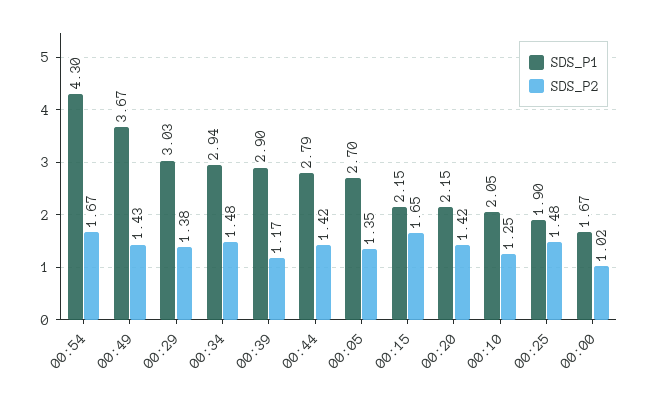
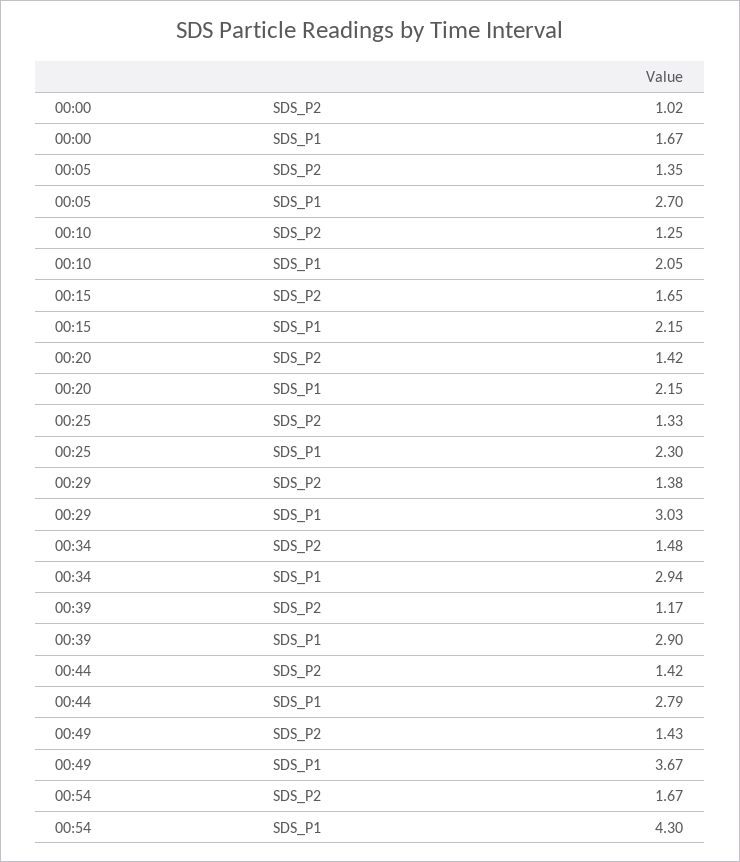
  {
    "SDS_P1": {
      "00:54": 4.3,
      "00:49": 3.67,
      "00:29": 3.03,
      "00:34": 2.94,
      "00:39": 2.9,
      "00:44": 2.79,
      "00:05": 2.7,
      "00:15": 2.15,
      "00:20": 2.15,
      "00:10": 2.05,
-     "00:25": 1.9,
+     "00:25": 2.3,
      "00:00": 1.67
    },
    "SDS_P2": {
      "00:54": 1.67,
      "00:49": 1.43,
      "00:29": 1.38,
      "00:34": 1.48,
      "00:39": 1.17,
      "00:44": 1.42,
      "00:05": 1.35,
      "00:15": 1.65,
      "00:20": 1.42,
      "00:10": 1.25,
-     "00:25": 1.48,
+     "00:25": 1.33,
      "00:00": 1.02
    }
  }

